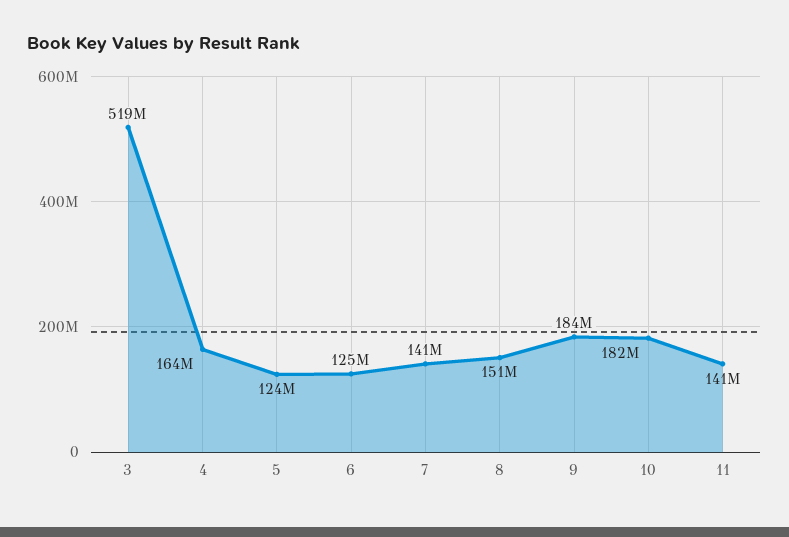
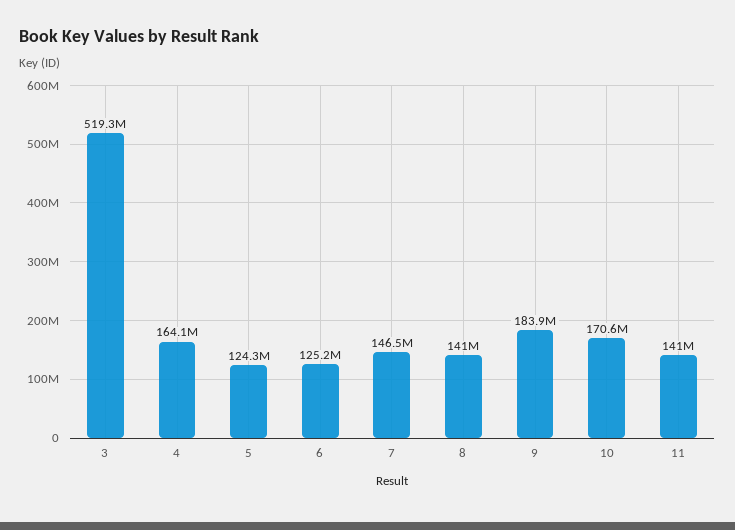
  {
    "3": 519300000,
    "4": 164100000,
    "5": 124300000,
    "6": 125200000,
-   "7": 141000000,
+   "7": 146500000,
-   "8": 151000000,
+   "8": 141000000,
    "9": 183900000,
-   "10": 182000000,
+   "10": 170600000,
    "11": 141000000
  }

